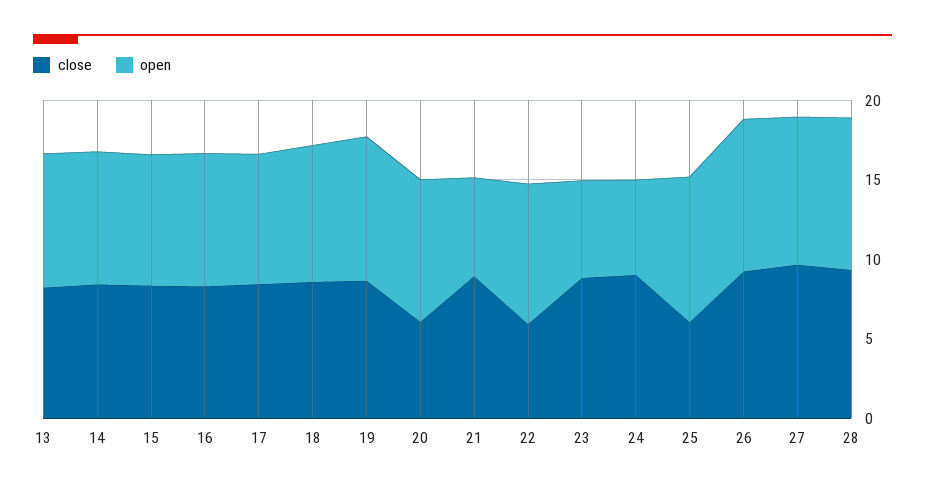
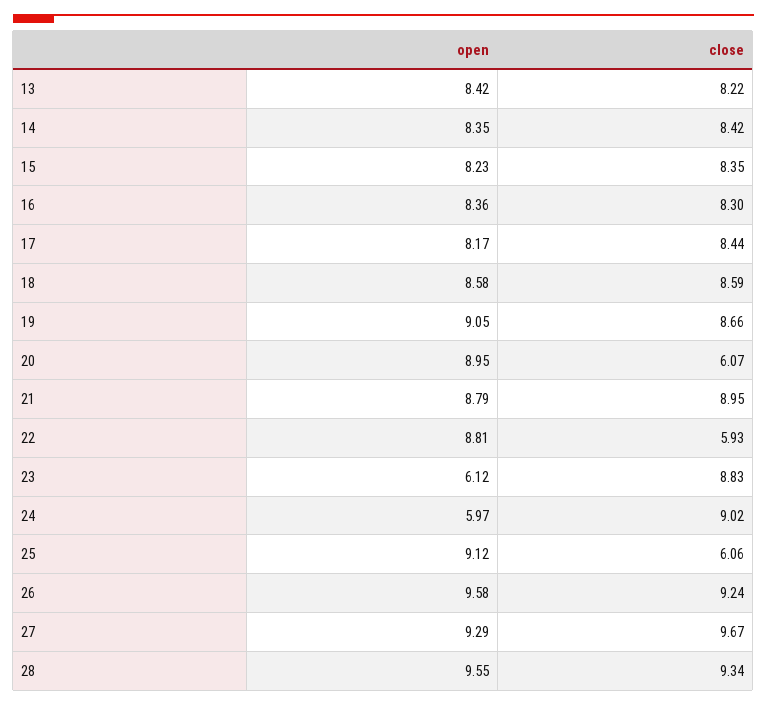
  {
    "close": {
      "13": 8.22,
      "14": 8.42,
      "15": 8.35,
      "16": 8.3,
      "17": 8.44,
      "18": 8.59,
      "19": 8.66,
      "20": 6.07,
      "21": 8.95,
      "22": 5.93,
      "23": 8.83,
      "24": 9.02,
      "25": 6.06,
      "26": 9.24,
      "27": 9.67,
      "28": 9.34
    },
    "open": {
      "13": 8.42,
      "14": 8.35,
      "15": 8.23,
      "16": 8.36,
      "17": 8.17,
      "18": 8.58,
      "19": 9.05,
      "20": 8.95,
-     "21": 6,
+     "21": 8.79,
      "22": 8.81,
      "23": 6.12,
      "24": 5.97,
      "25": 9.12,
      "26": 9.58,
      "27": 9.29,
      "28": 9.55
    }
  }

